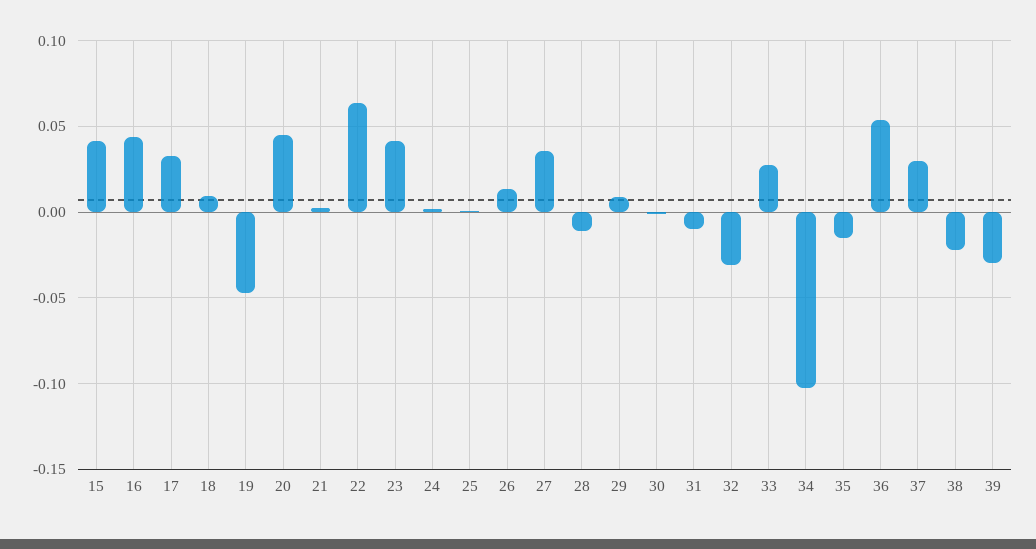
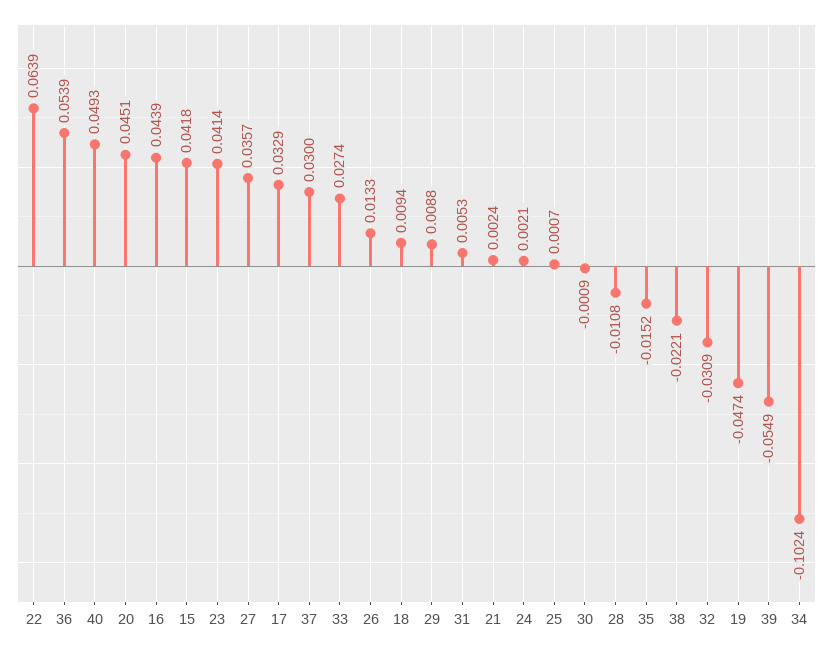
  {
    "15": 0.0418,
    "16": 0.0439,
    "17": 0.0329,
    "18": 0.0094,
    "19": -0.0474,
    "20": 0.0451,
    "21": 0.0024,
    "22": 0.0639,
    "23": 0.0414,
    "24": 0.0021,
    "25": 0.0007,
    "26": 0.0133,
    "27": 0.0357,
    "28": -0.0108,
    "29": 0.0088,
    "30": -0.0009,
-   "31": -0.01,
+   "31": 0.0053,
    "32": -0.0309,
    "33": 0.0274,
    "34": -0.1024,
    "35": -0.0152,
    "36": 0.0539,
    "37": 0.03,
    "38": -0.0221,
-   "39": -0.03
+   "39": -0.0549,
+   "40": 0.0493
  }

